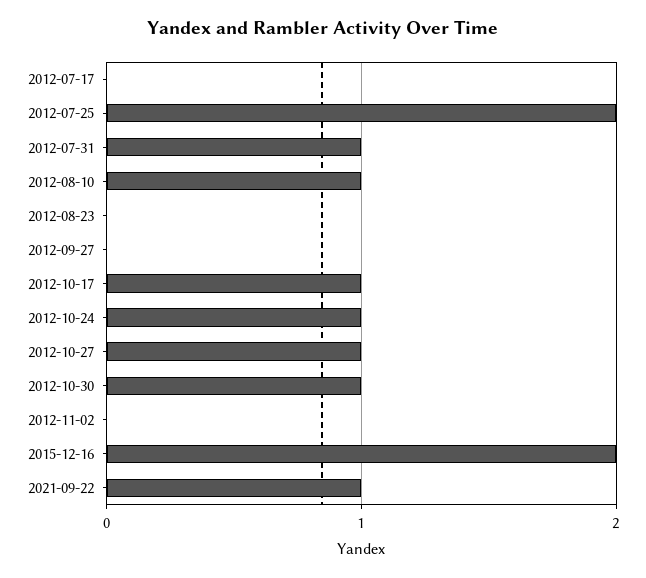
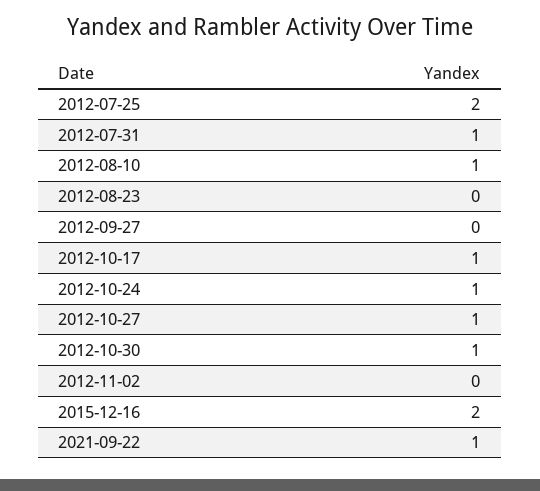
  {
-   "2012-07-17": 0,
    "2012-07-25": 2,
    "2012-07-31": 1,
    "2012-08-10": 1,
    "2012-08-23": 0,
    "2012-09-27": 0,
    "2012-10-17": 1,
    "2012-10-24": 1,
    "2012-10-27": 1,
    "2012-10-30": 1,
    "2012-11-02": 0,
    "2015-12-16": 2,
    "2021-09-22": 1
  }

